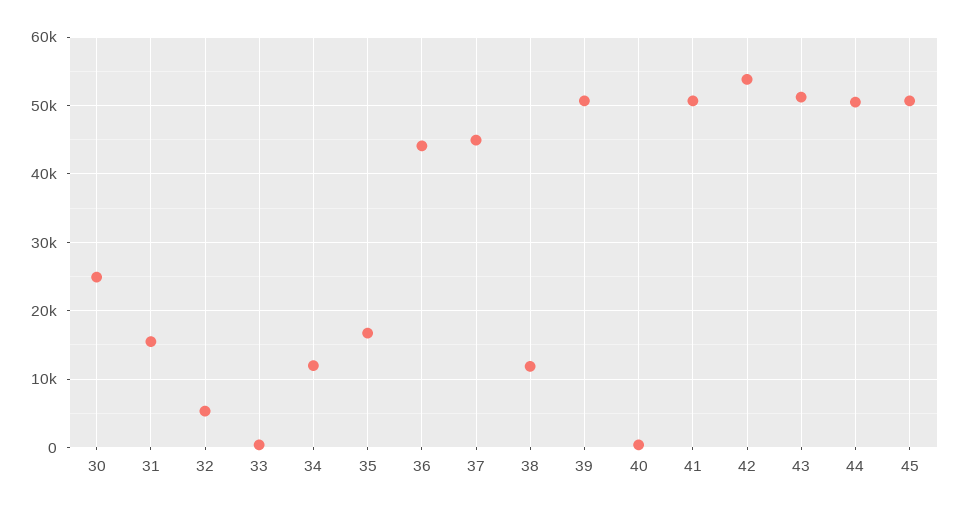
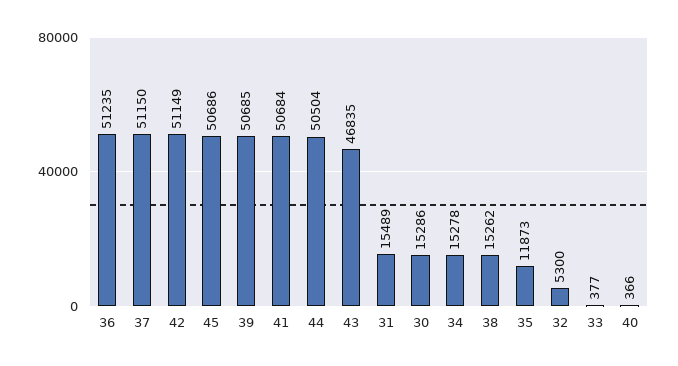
  {
-   "30": 25000,
+   "30": 15286,
    "31": 15489,
    "32": 5300,
    "33": 377,
-   "34": 12000,
+   "34": 15278,
-   "35": 17000,
+   "35": 11873,
-   "36": 44000,
+   "36": 51235,
-   "37": 45000,
+   "37": 51150,
-   "38": 12000,
+   "38": 15262,
    "39": 50685,
    "40": 366,
    "41": 50684,
-   "42": 54000,
+   "42": 51149,
-   "43": 51000,
+   "43": 46835,
    "44": 50504,
    "45": 50686
  }

